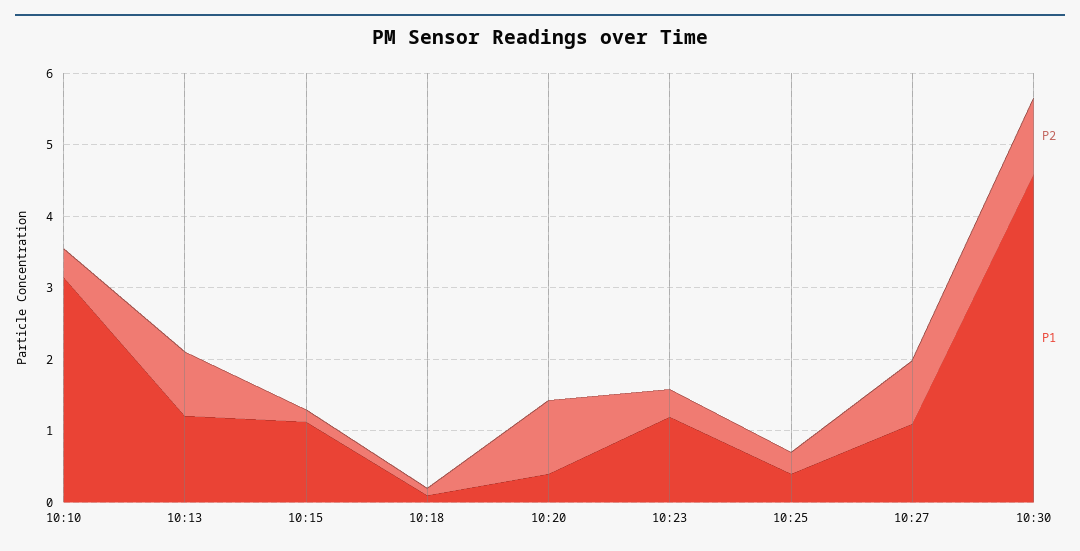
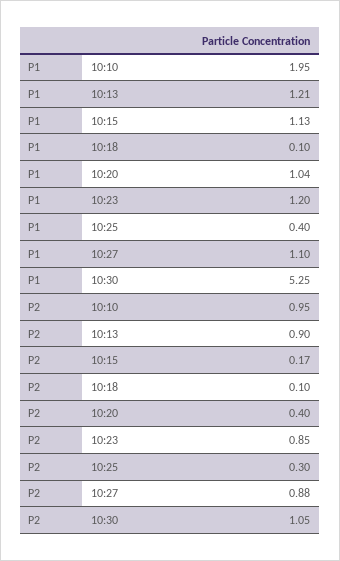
  {
    "P2": {
-     "10:10": 0.4,
+     "10:10": 0.95,
      "10:13": 0.9,
      "10:15": 0.17,
      "10:18": 0.1,
-     "10:20": 1,
+     "10:20": 0.4,
-     "10:23": 0.4,
+     "10:23": 0.85,
      "10:25": 0.3,
      "10:27": 0.88,
      "10:30": 1.05
    },
    "P1": {
-     "10:10": 3.2,
+     "10:10": 1.95,
      "10:13": 1.21,
      "10:15": 1.13,
      "10:18": 0.1,
-     "10:20": 0.4,
+     "10:20": 1.04,
      "10:23": 1.2,
      "10:25": 0.4,
      "10:27": 1.1,
-     "10:30": 4.6
+     "10:30": 5.25
    }
  }

